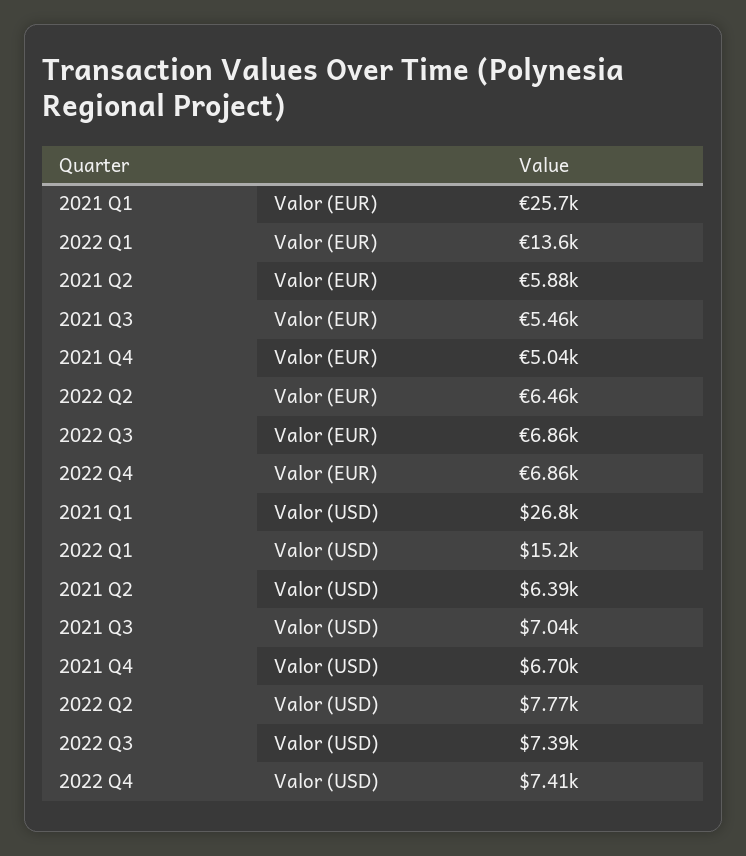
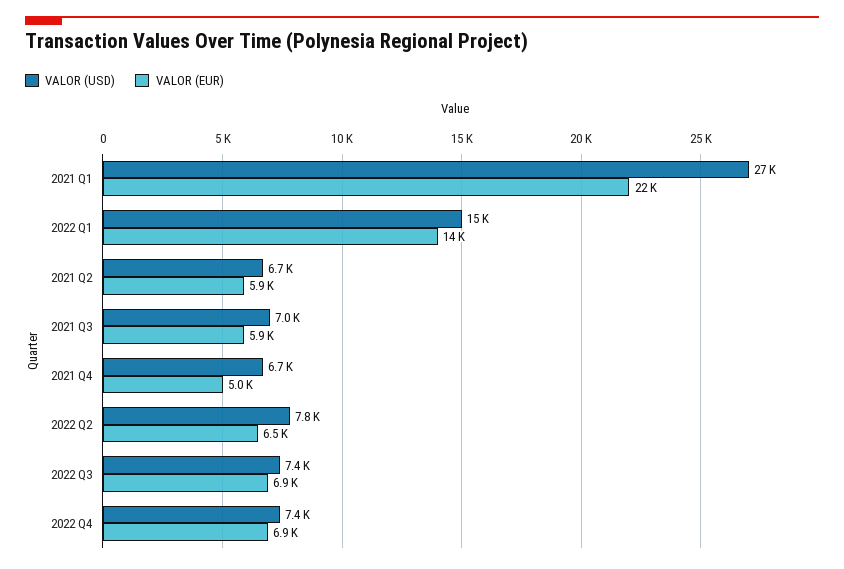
  {
    "Valor (EUR)": {
-     "2021 Q1": 25700,
+     "2021 Q1": 22000,
      "2022 Q1": 13600,
      "2021 Q2": 5880,
-     "2021 Q3": 5460,
+     "2021 Q3": 5900,
      "2021 Q4": 5040,
      "2022 Q2": 6460,
      "2022 Q3": 6860,
      "2022 Q4": 6860
    },
    "Valor (USD)": {
      "2021 Q1": 26800,
      "2022 Q1": 15200,
-     "2021 Q2": 6390,
+     "2021 Q2": 6700,
      "2021 Q3": 7040,
      "2021 Q4": 6700,
      "2022 Q2": 7770,
      "2022 Q3": 7390,
      "2022 Q4": 7410
    }
  }

